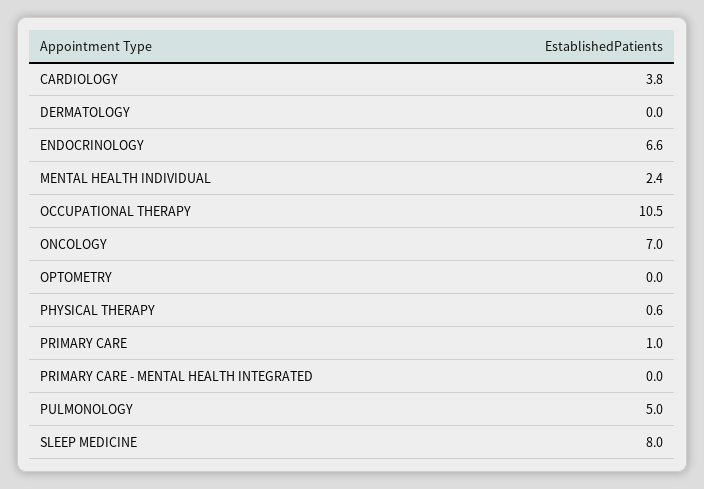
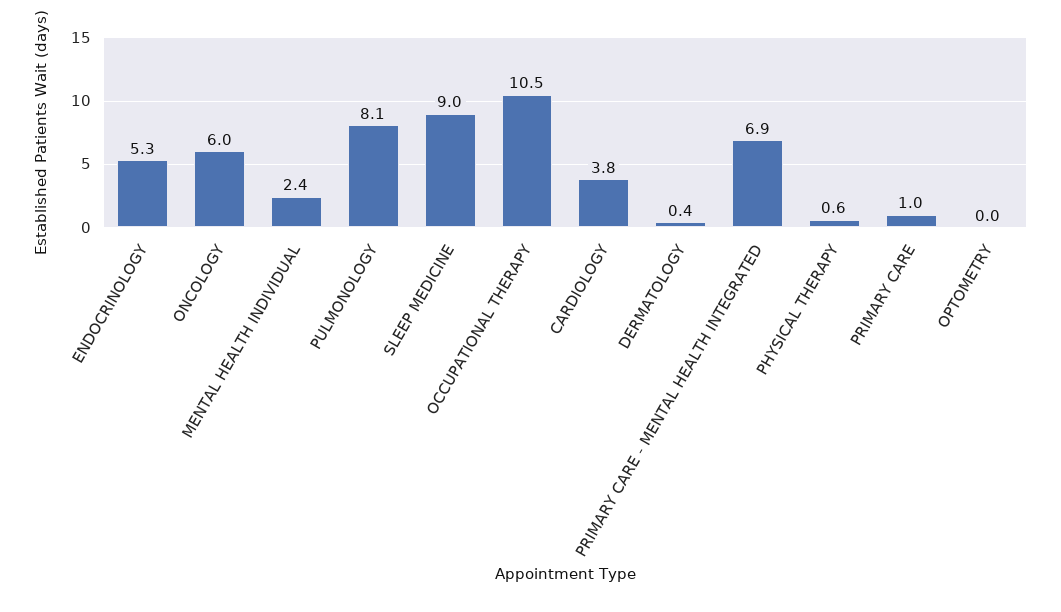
  {
    "CARDIOLOGY": 3.8,
-   "DERMATOLOGY": 0,
+   "DERMATOLOGY": 0.4,
-   "ENDOCRINOLOGY": 6.6,
+   "ENDOCRINOLOGY": 5.3,
    "MENTAL HEALTH INDIVIDUAL": 2.4,
    "OCCUPATIONAL THERAPY": 10.5,
-   "ONCOLOGY": 7,
+   "ONCOLOGY": 6,
    "OPTOMETRY": 0,
    "PHYSICAL THERAPY": 0.6,
    "PRIMARY CARE": 1,
-   "PRIMARY CARE - MENTAL HEALTH INTEGRATED": 0,
+   "PRIMARY CARE - MENTAL HEALTH INTEGRATED": 6.9,
-   "PULMONOLOGY": 5,
+   "PULMONOLOGY": 8.1,
-   "SLEEP MEDICINE": 8
+   "SLEEP MEDICINE": 9
  }

